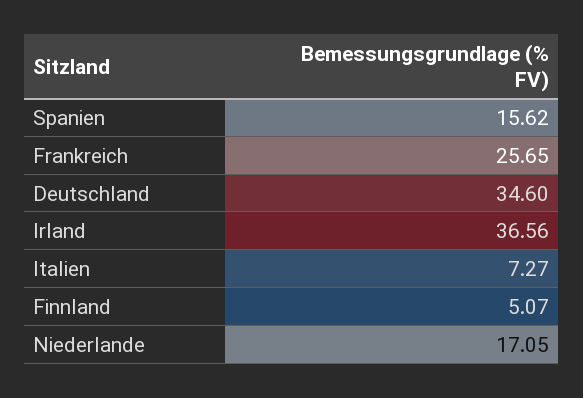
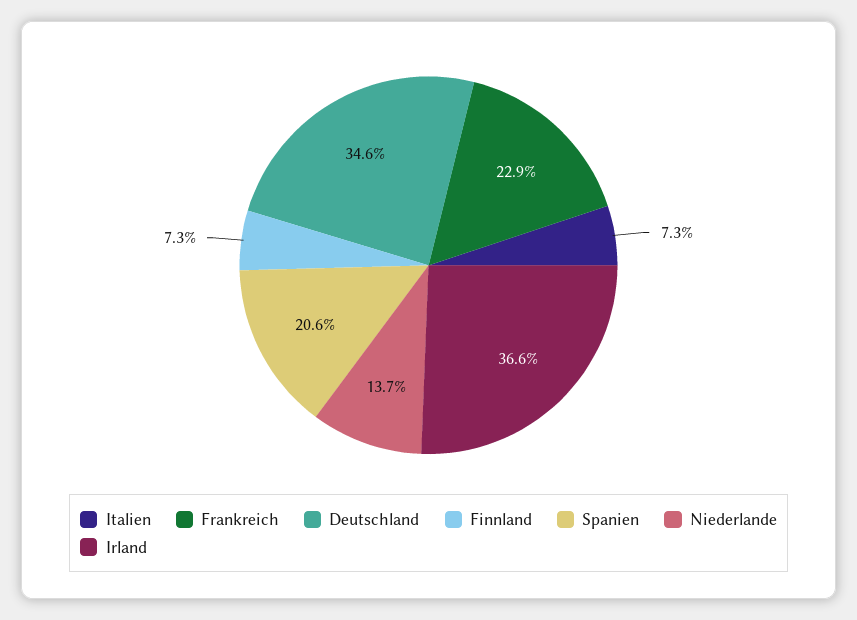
  {
-   "Spanien": 15.62,
+   "Spanien": 20.6,
-   "Frankreich": 25.65,
+   "Frankreich": 22.9,
    "Deutschland": 34.6,
    "Irland": 36.56,
    "Italien": 7.27,
-   "Finnland": 5.07,
+   "Finnland": 7.3,
-   "Niederlande": 17.05
+   "Niederlande": 13.7
  }

